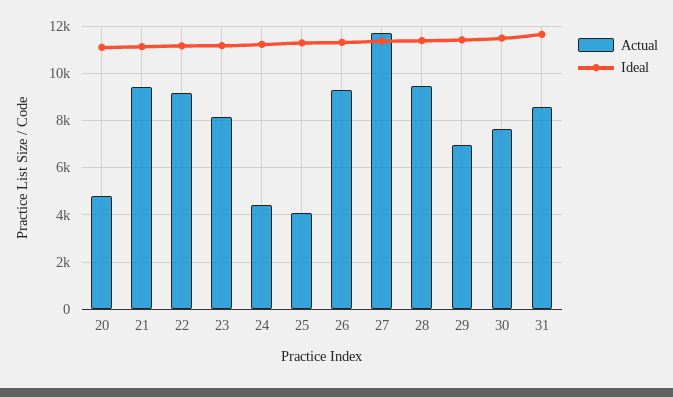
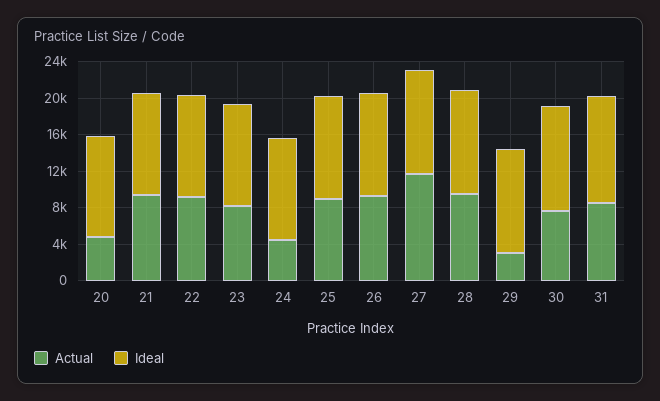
  {
    "Actual": {
      "20": 5000,
      "21": 9500,
      "22": 9000,
      "23": 8000,
      "24": 4500,
-     "25": 4000,
+     "25": 9000,
      "26": 9500,
      "27": 11500,
      "28": 9500,
-     "29": 7000,
+     "29": 3000,
      "30": 7500,
      "31": 8500
    },
    "Ideal": {
      "20": 11000,
      "21": 11000,
      "22": 11000,
      "23": 11000,
      "24": 11000,
      "25": 11500,
      "26": 11500,
      "27": 11500,
      "28": 11500,
      "29": 11500,
      "30": 11500,
      "31": 11500
    }
  }

